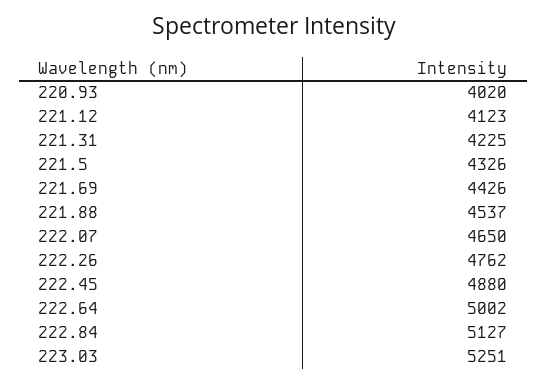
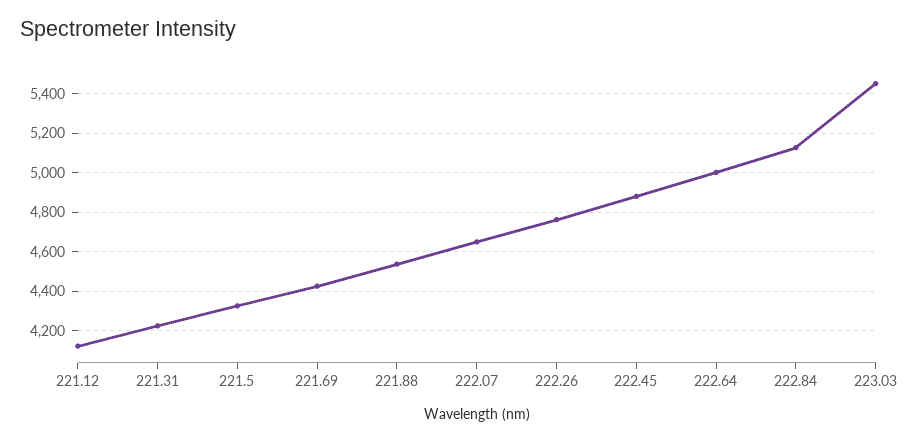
  {
-   "220.93": 4020,
    "221.12": 4123,
    "221.31": 4225,
    "221.5": 4326,
    "221.69": 4426,
    "221.88": 4537,
    "222.07": 4650,
    "222.26": 4762,
    "222.45": 4880,
    "222.64": 5002,
    "222.84": 5127,
-   "223.03": 5251
+   "223.03": 5450
  }

